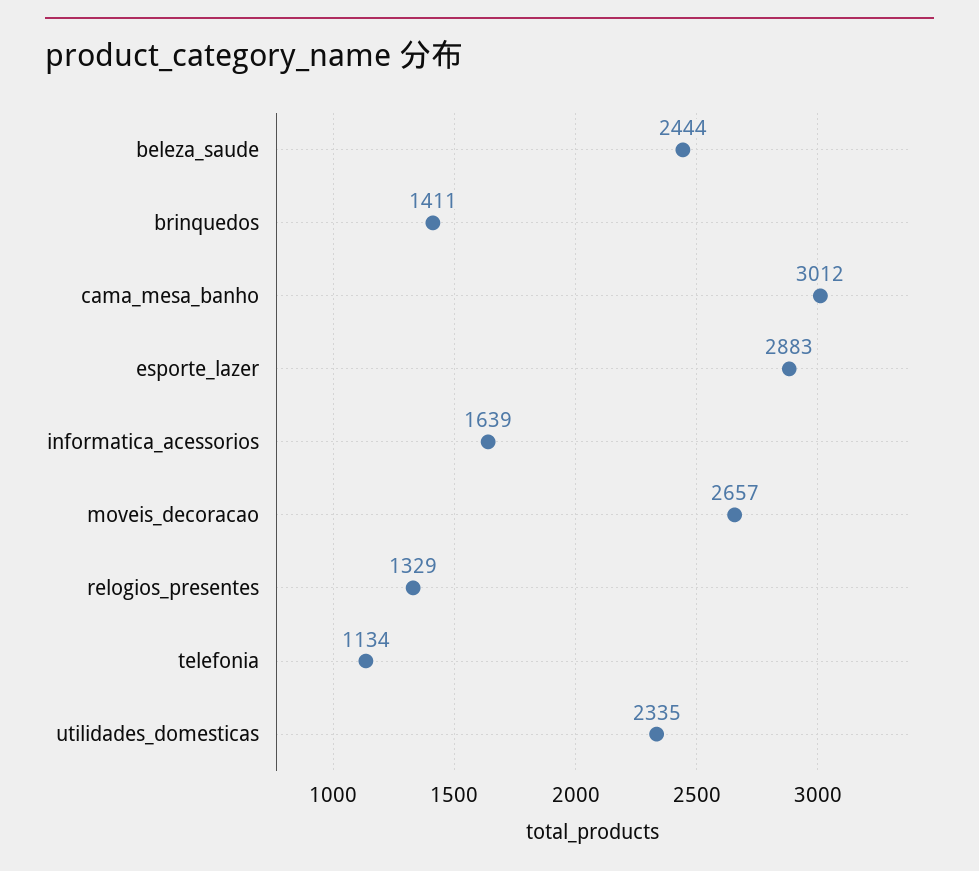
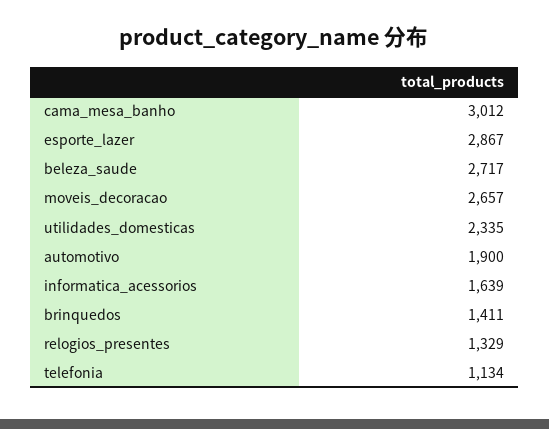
  {
-   "beleza_saude": 2444,
+   "beleza_saude": 2717,
    "brinquedos": 1411,
    "cama_mesa_banho": 3012,
-   "esporte_lazer": 2883,
+   "esporte_lazer": 2867,
    "informatica_acessorios": 1639,
    "moveis_decoracao": 2657,
    "relogios_presentes": 1329,
    "telefonia": 1134,
-   "utilidades_domesticas": 2335
+   "utilidades_domesticas": 2335,
+   "automotivo": 1900
  }

